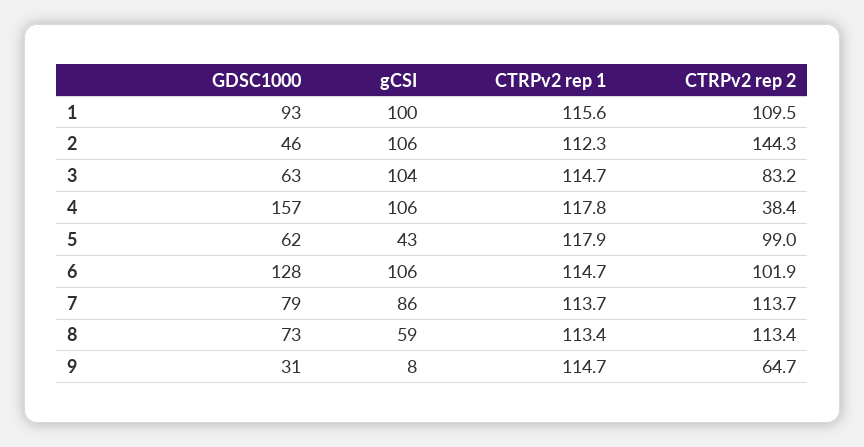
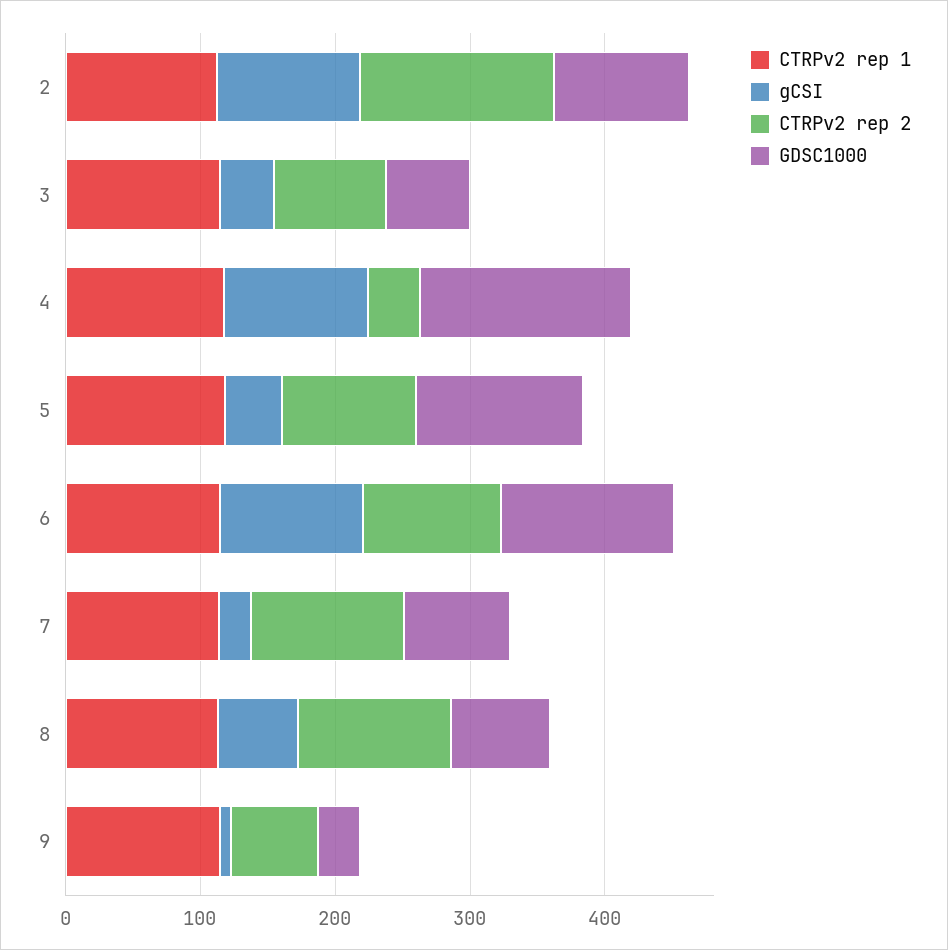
  {
    "GDSC1000": {
-     "1": 93,
-     "2": 46,
+     "2": 100,
      "3": 63,
      "4": 157,
-     "5": 62,
+     "5": 120,
      "6": 128,
      "7": 79,
      "8": 73,
      "9": 31
    },
    "gCSI": {
-     "1": 100,
      "2": 106,
-     "3": 104,
+     "3": 40,
      "4": 106,
      "5": 43,
      "6": 106,
-     "7": 86,
+     "7": 20,
      "8": 59,
      "9": 8
    },
    "CTRPv2 rep 1": {
-     "1": 115.6,
      "2": 112.3,
      "3": 114.7,
      "4": 117.8,
      "5": 117.9,
      "6": 114.7,
      "7": 113.7,
      "8": 113.4,
      "9": 114.7
    },
    "CTRPv2 rep 2": {
-     "1": 109.5,
      "2": 144.3,
      "3": 83.2,
      "4": 38.4,
      "5": 99,
      "6": 101.9,
      "7": 113.7,
      "8": 113.4,
      "9": 64.7
    }
  }

